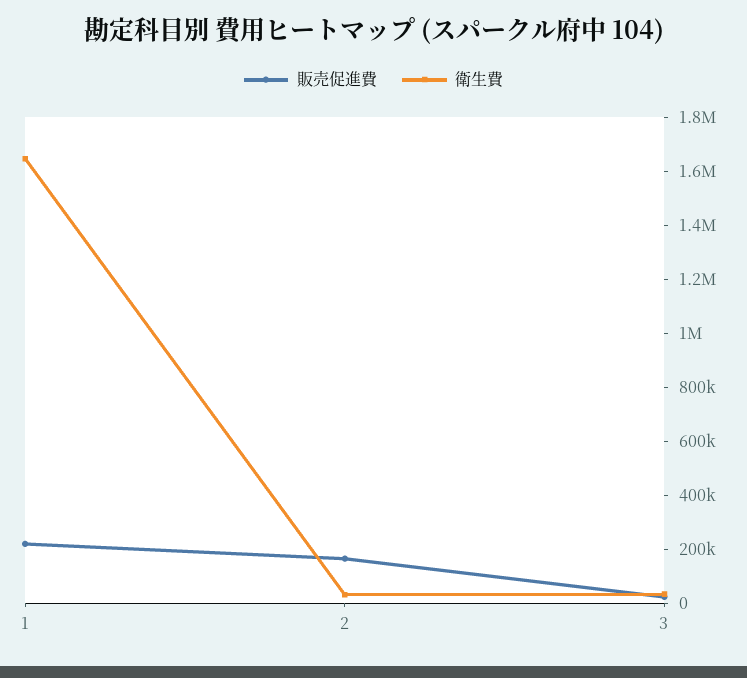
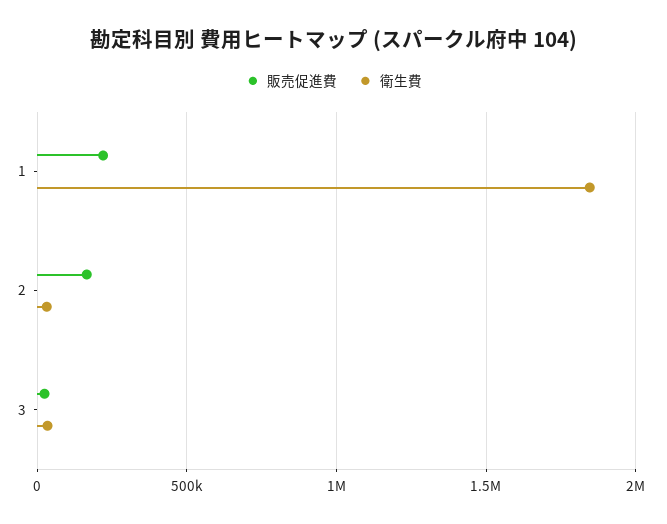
  {
    "販売促進費": {
      "1": 200000,
      "2": 150000,
      "3": 0
    },
    "衛生費": {
-     "1": 1650000,
+     "1": 1850000,
      "2": 50000,
      "3": 50000
    }
  }

